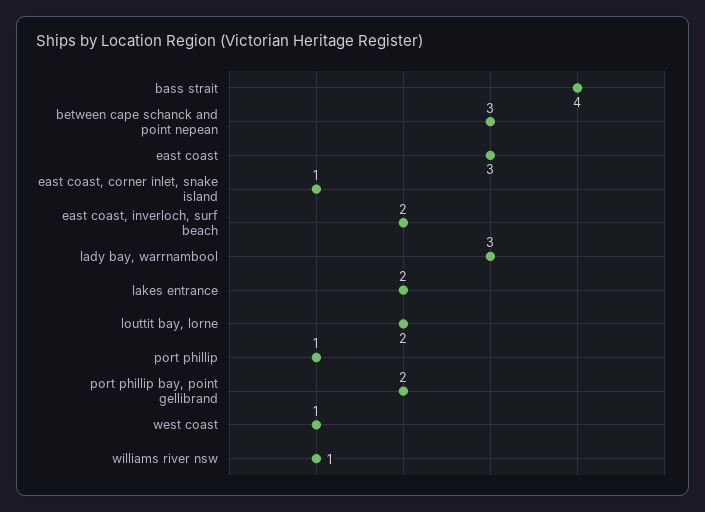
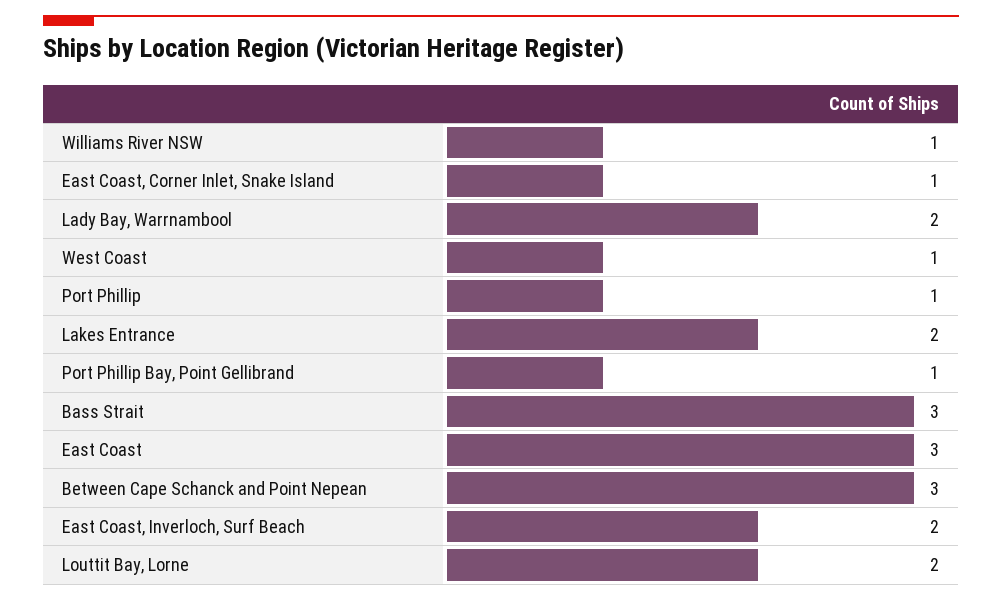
  {
-   "bass strait": 4,
+   "bass strait": 3,
    "between cape schanck and point nepean": 3,
    "east coast": 3,
    "east coast, corner inlet, snake island": 1,
    "east coast, inverloch, surf beach": 2,
-   "lady bay, warrnambool": 3,
+   "lady bay, warrnambool": 2,
    "lakes entrance": 2,
    "louttit bay, lorne": 2,
    "port phillip": 1,
-   "port phillip bay, point gellibrand": 2,
+   "port phillip bay, point gellibrand": 1,
    "west coast": 1,
    "williams river nsw": 1
  }

